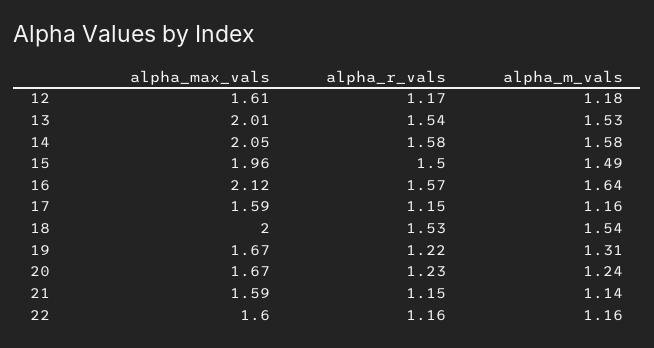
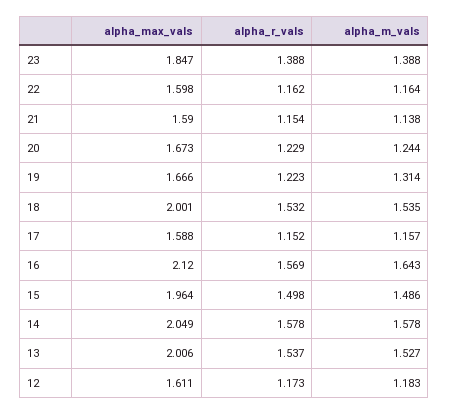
  {
    "alpha_max_vals": {
      "12": 1.611,
      "13": 2.006,
      "14": 2.049,
      "15": 1.964,
      "16": 2.12,
      "17": 1.588,
      "18": 2.001,
      "19": 1.666,
      "20": 1.673,
      "21": 1.59,
-     "22": 1.598
+     "22": 1.598,
+     "23": 1.847
    },
    "alpha_r_vals": {
      "12": 1.173,
      "13": 1.537,
      "14": 1.578,
      "15": 1.498,
      "16": 1.569,
      "17": 1.152,
      "18": 1.532,
      "19": 1.223,
      "20": 1.229,
      "21": 1.154,
-     "22": 1.162
+     "22": 1.162,
+     "23": 1.388
    },
    "alpha_m_vals": {
      "12": 1.183,
      "13": 1.527,
      "14": 1.578,
      "15": 1.486,
      "16": 1.643,
      "17": 1.157,
      "18": 1.535,
      "19": 1.314,
      "20": 1.244,
      "21": 1.138,
-     "22": 1.164
+     "22": 1.164,
+     "23": 1.388
    }
  }

